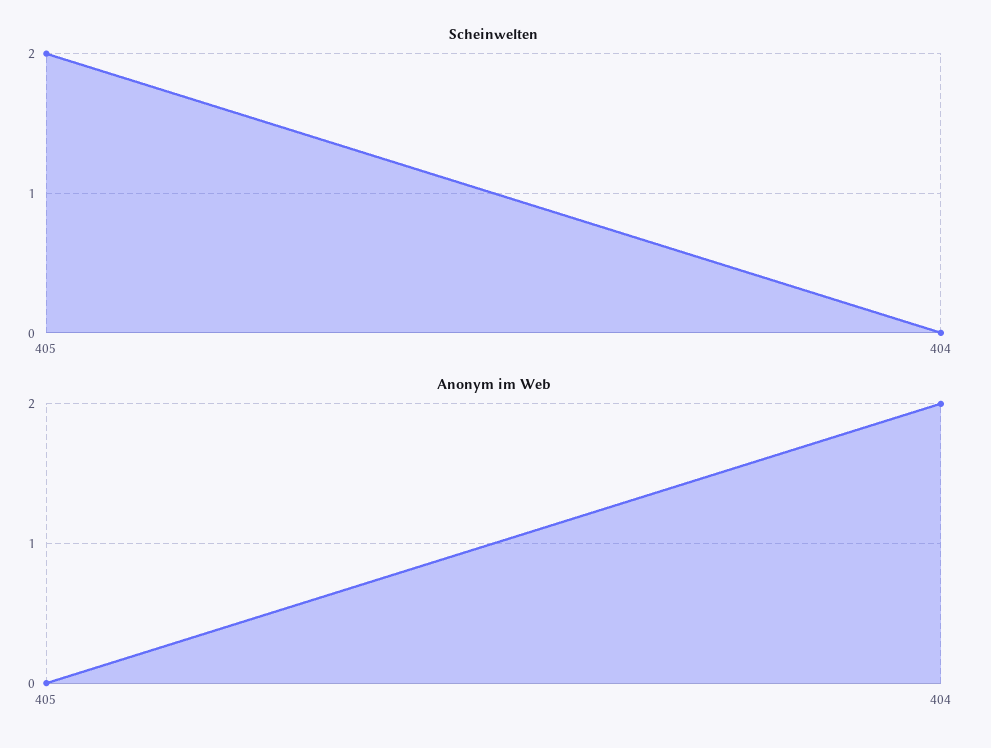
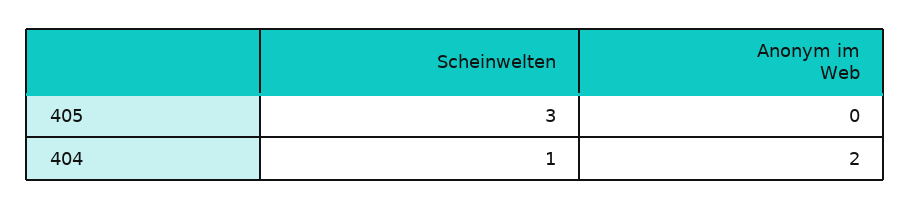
  {
    "Scheinwelten": {
-     "405": 2,
+     "405": 3,
-     "404": 0
+     "404": 1
    },
    "Anonym im Web": {
      "405": 0,
      "404": 2
    }
  }

